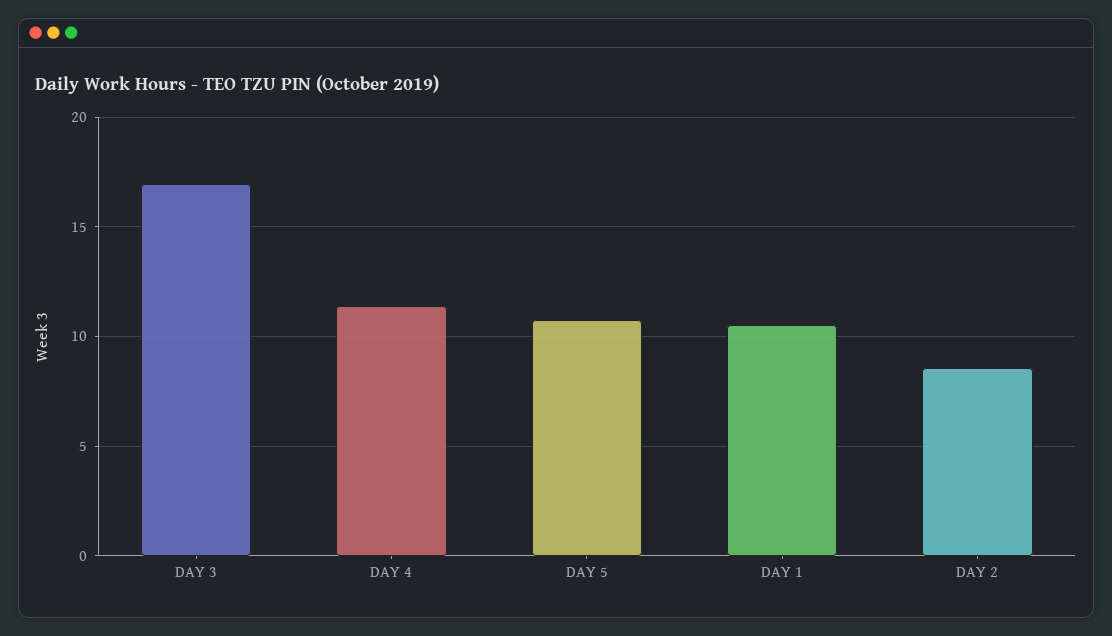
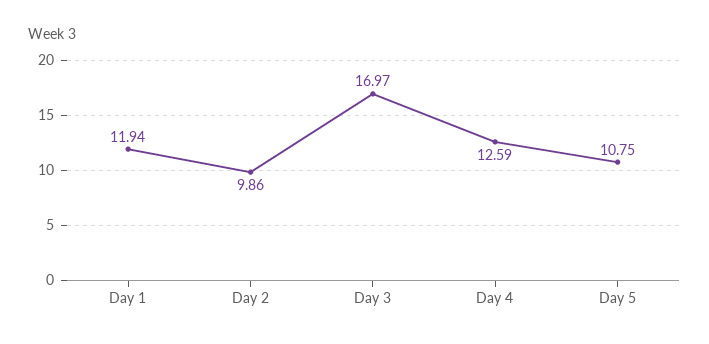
  {
    "DAY 3": 16.97,
-   "DAY 4": 11.5,
+   "DAY 4": 12.59,
    "DAY 5": 10.75,
-   "DAY 1": 10.5,
+   "DAY 1": 11.94,
-   "DAY 2": 8.5
+   "DAY 2": 9.86
  }

